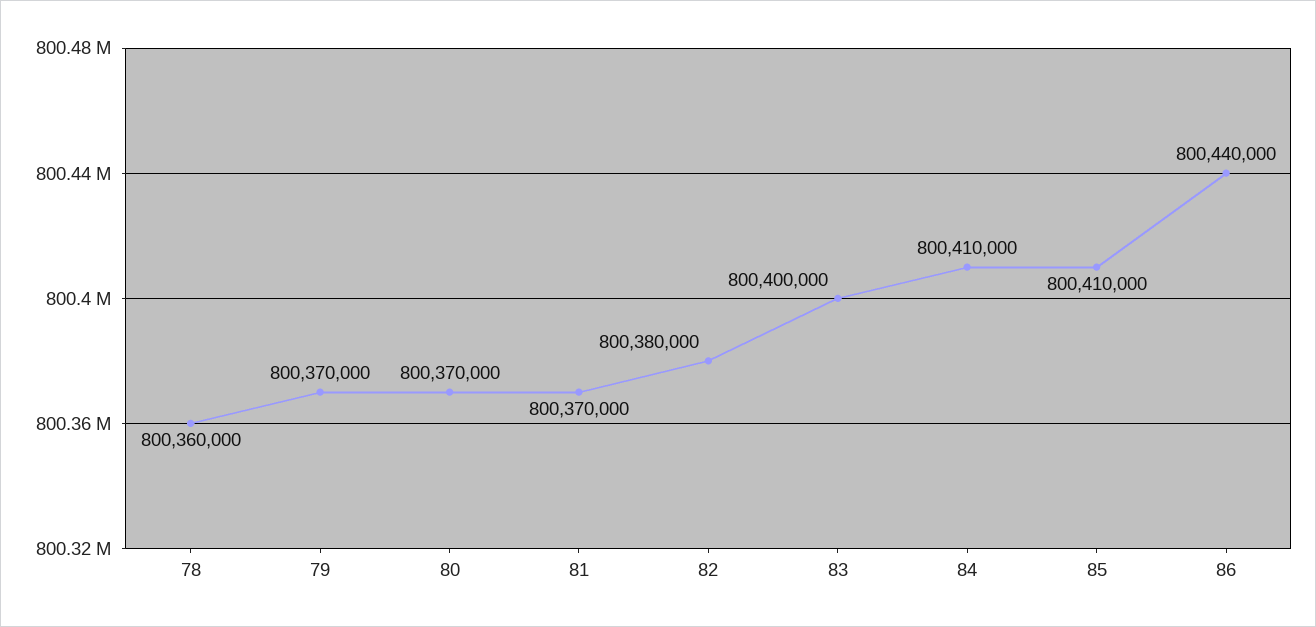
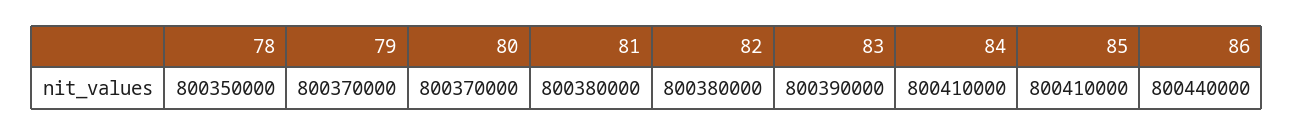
  {
-   "78": 800360000,
+   "78": 800350000,
    "79": 800370000,
    "80": 800370000,
-   "81": 800370000,
+   "81": 800380000,
    "82": 800380000,
-   "83": 800400000,
+   "83": 800390000,
    "84": 800410000,
    "85": 800410000,
    "86": 800440000
  }

